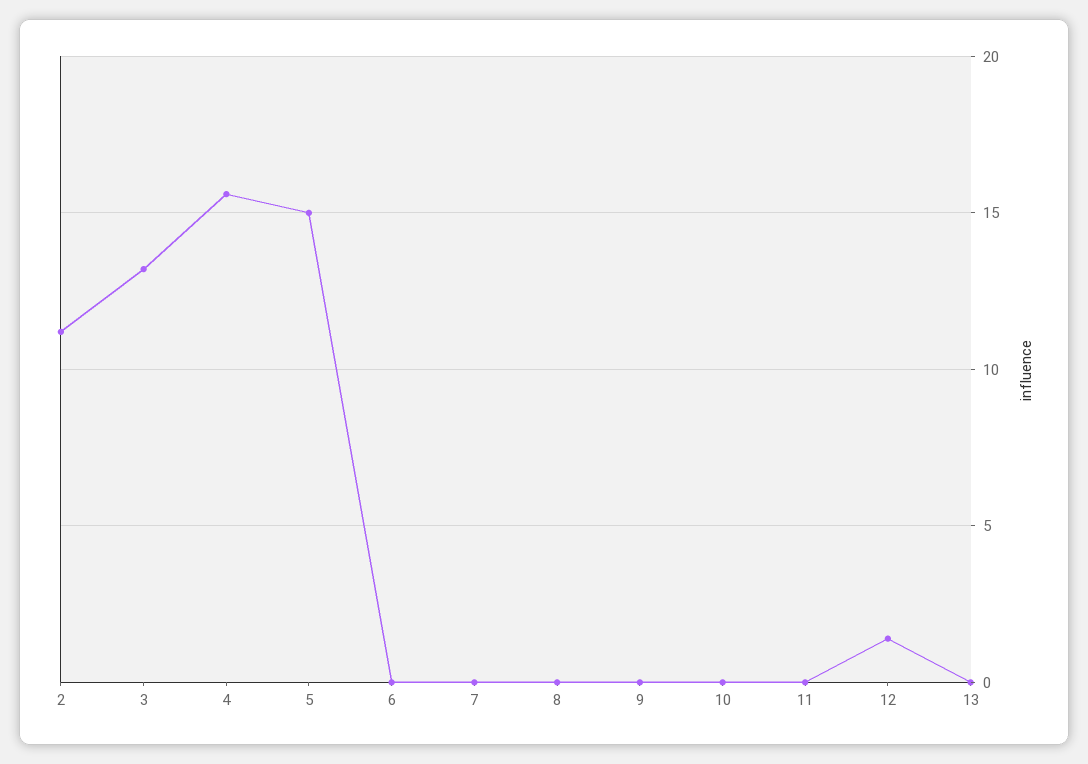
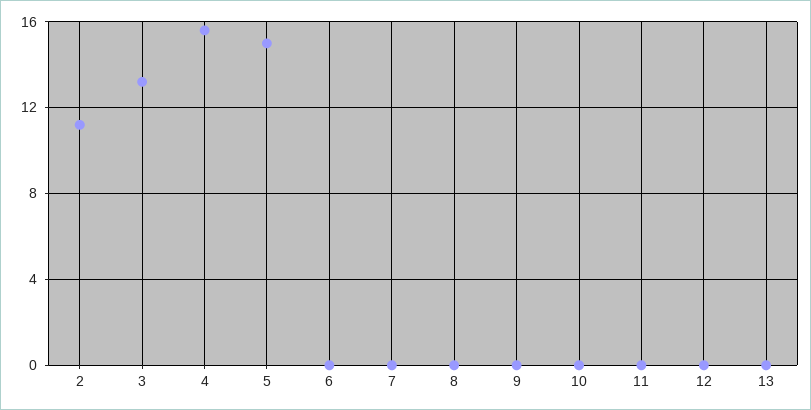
  {
    "2": 11,
    "3": 13,
    "4": 15.5,
    "5": 15,
    "6": 0,
    "7": 0,
    "8": 0,
    "9": 0,
    "10": 0,
    "11": 0,
-   "12": 1.5,
+   "12": 0,
    "13": 0
  }

